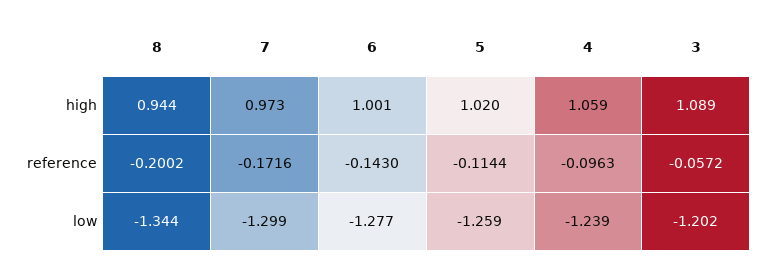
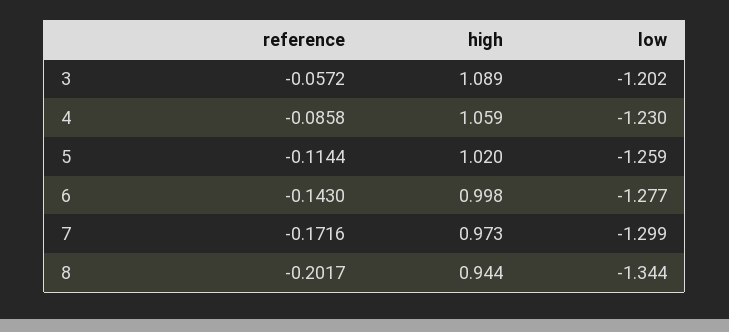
  {
    "8": {
      "high": 0.944,
-     "reference": -0.2002,
+     "reference": -0.2017,
      "low": -1.344
    },
    "7": {
      "high": 0.973,
      "reference": -0.1716,
      "low": -1.299
    },
    "6": {
-     "high": 1.001,
+     "high": 0.998,
      "reference": -0.143,
      "low": -1.277
    },
    "5": {
      "high": 1.02,
      "reference": -0.1144,
      "low": -1.259
    },
    "4": {
      "high": 1.059,
-     "reference": -0.0963,
+     "reference": -0.0858,
-     "low": -1.239
+     "low": -1.23
    },
    "3": {
      "high": 1.089,
      "reference": -0.0572,
      "low": -1.202
    }
  }

